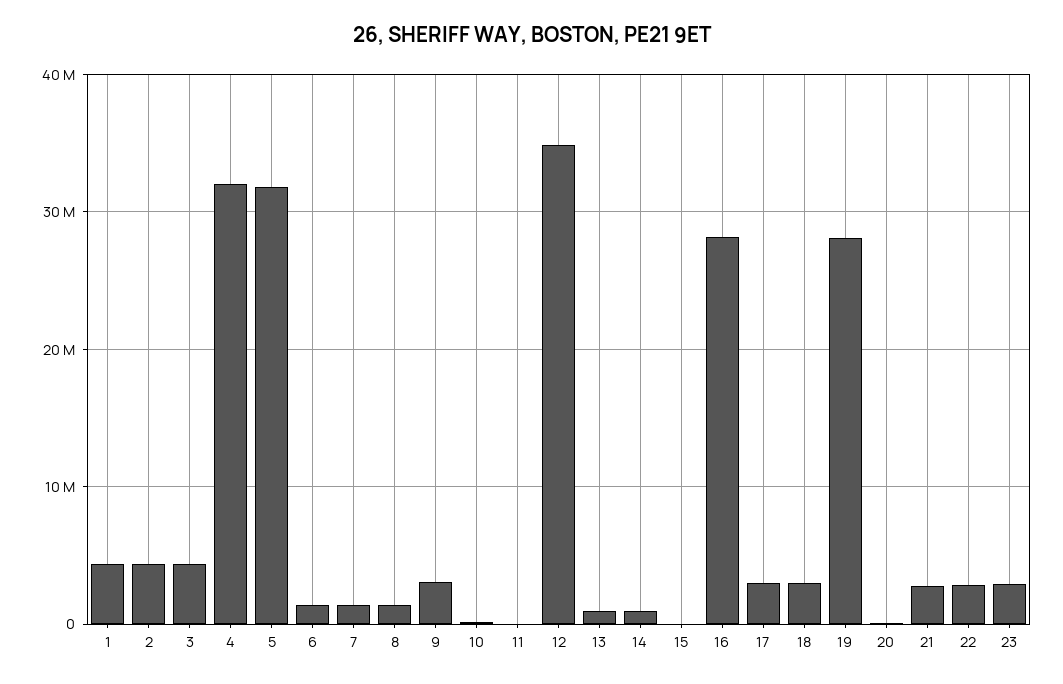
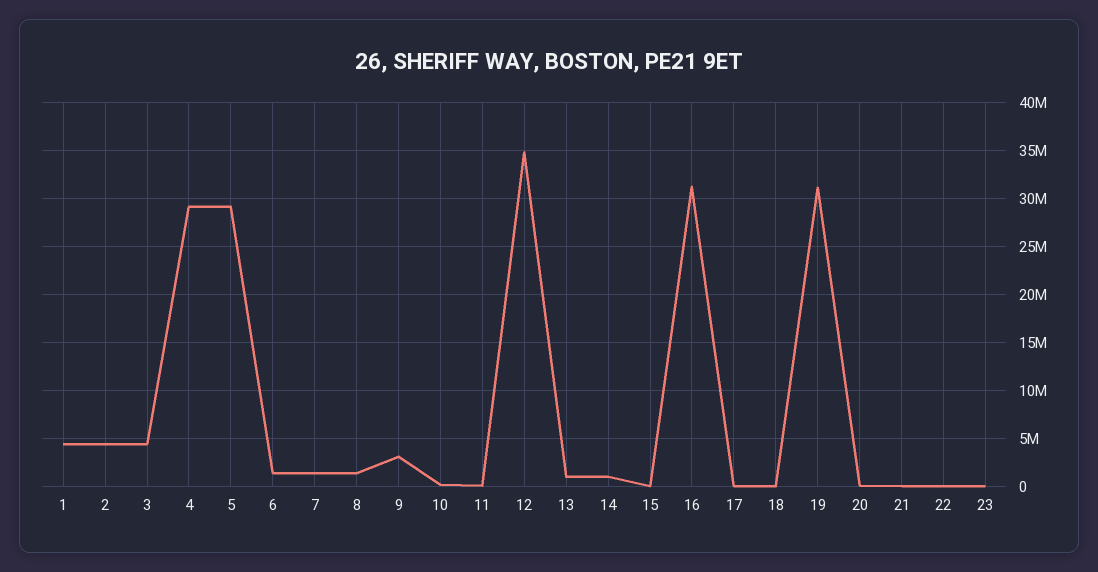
  {
    "1": 4000000,
    "2": 4000000,
    "3": 4000000,
-   "4": 32000000,
+   "4": 29000000,
-   "5": 32000000,
+   "5": 29000000,
    "6": 1000000,
    "7": 1000000,
    "8": 1000000,
    "9": 3000000,
    "10": 0,
    "11": 0,
    "12": 35000000,
    "13": 1000000,
    "14": 1000000,
    "15": 0,
-   "16": 28000000,
+   "16": 31000000,
-   "17": 3000000,
+   "17": 0,
-   "18": 3000000,
+   "18": 0,
-   "19": 28000000,
+   "19": 31000000,
    "20": 0,
-   "21": 3000000,
+   "21": 0,
-   "22": 3000000,
+   "22": 0,
-   "23": 3000000
+   "23": 0
  }

